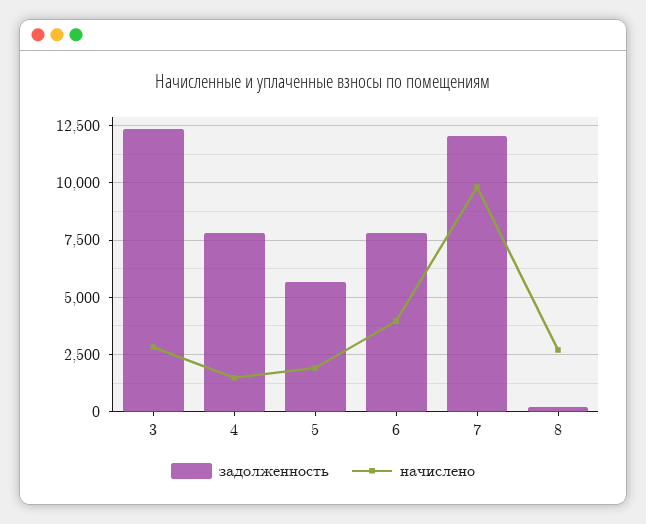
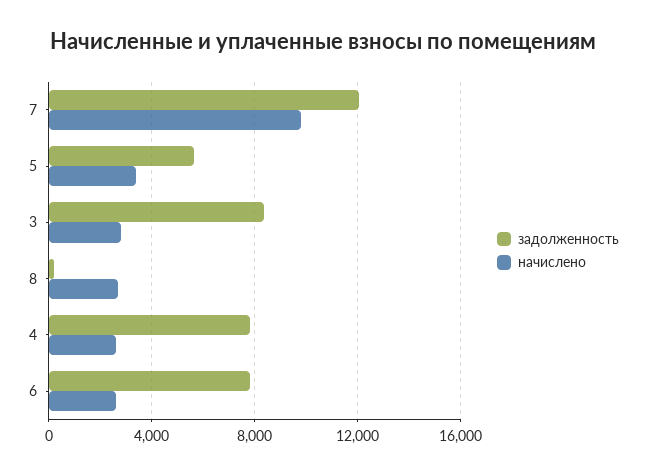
  {
    "задолженность": {
-     "3": 12500,
+     "3": 8500,
      "4": 8000,
      "5": 5500,
      "6": 8000,
      "7": 12000,
      "8": 0
    },
    "начислено": {
      "3": 3000,
-     "4": 1500,
+     "4": 2500,
-     "5": 2000,
+     "5": 3500,
-     "6": 4000,
+     "6": 2500,
      "7": 10000,
      "8": 2500
    }
  }

